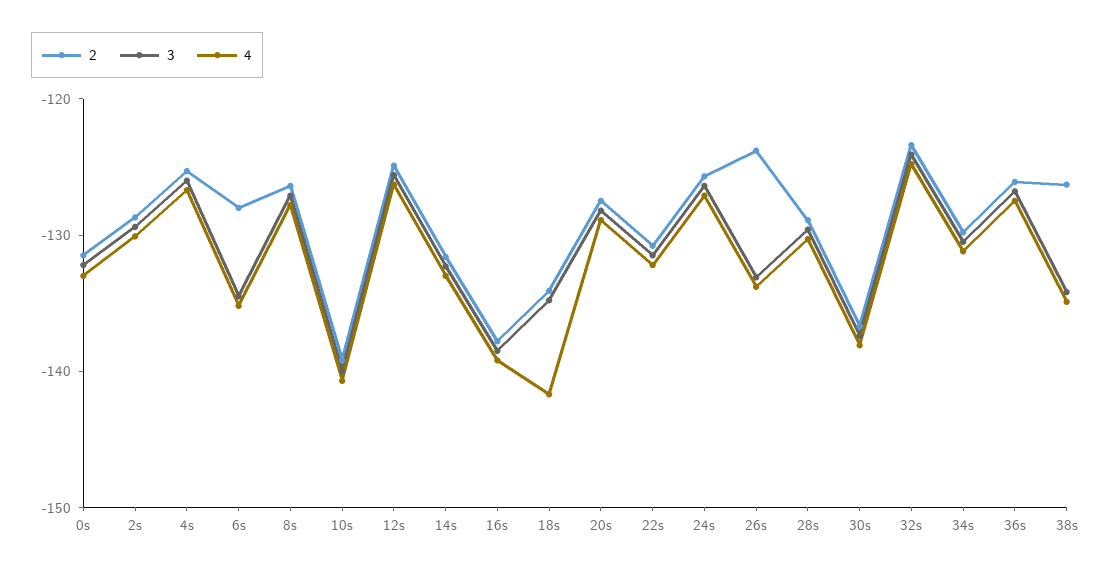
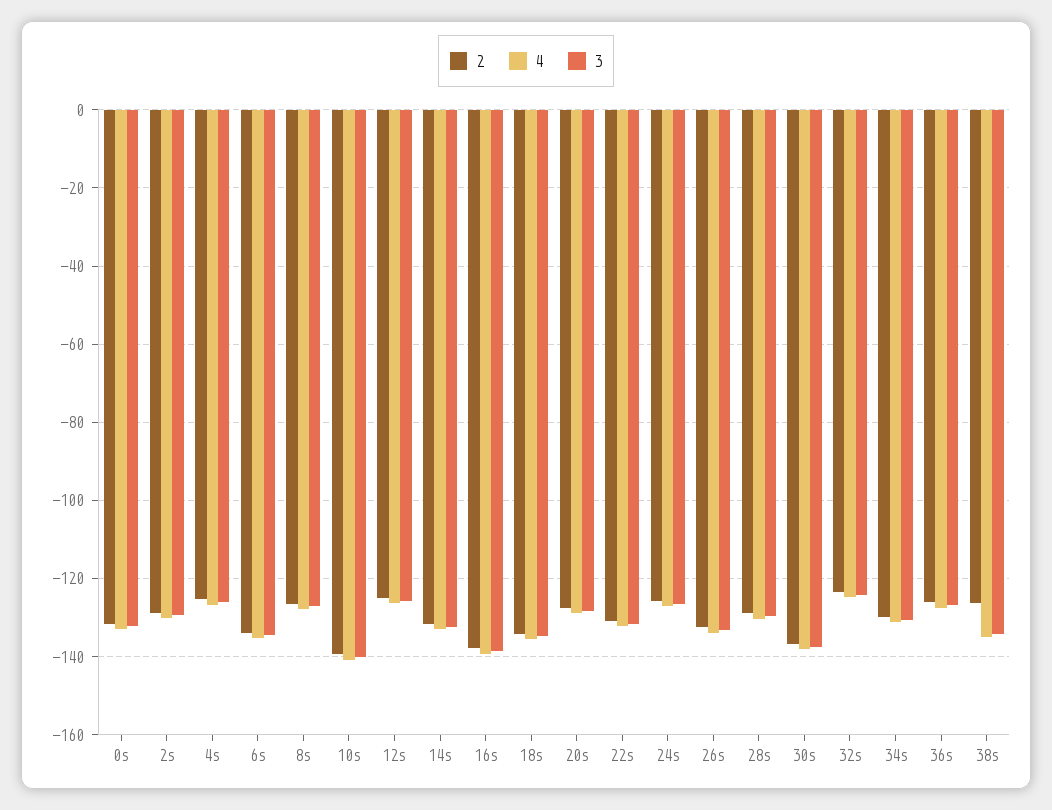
  {
    "2": {
      "0s": -132,
      "2s": -128,
      "4s": -126,
-     "6s": -128,
+     "6s": -134,
      "8s": -126,
      "10s": -140,
      "12s": -124,
      "14s": -132,
      "16s": -138,
      "18s": -134,
      "20s": -128,
      "22s": -130,
      "24s": -126,
-     "26s": -124,
+     "26s": -132,
      "28s": -128,
      "30s": -136,
      "32s": -124,
      "34s": -130,
      "36s": -126,
      "38s": -126
    },
    "3": {
      "0s": -132,
      "2s": -130,
      "4s": -126,
      "6s": -134,
      "8s": -128,
      "10s": -140,
      "12s": -126,
      "14s": -132,
      "16s": -138,
      "18s": -134,
      "20s": -128,
      "22s": -132,
      "24s": -126,
      "26s": -134,
      "28s": -130,
      "30s": -138,
      "32s": -124,
      "34s": -130,
      "36s": -126,
      "38s": -134
    },
    "4": {
      "0s": -134,
      "2s": -130,
      "4s": -126,
      "6s": -136,
      "8s": -128,
      "10s": -140,
      "12s": -126,
      "14s": -134,
      "16s": -140,
-     "18s": -142,
+     "18s": -136,
      "20s": -128,
      "22s": -132,
      "24s": -128,
      "26s": -134,
      "28s": -130,
      "30s": -138,
      "32s": -124,
      "34s": -132,
      "36s": -128,
      "38s": -134
    }
  }

